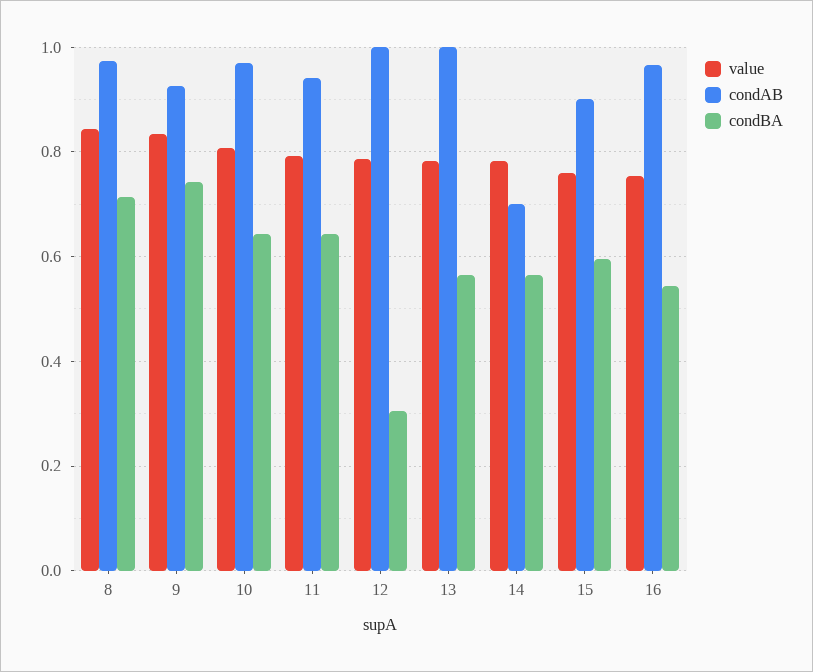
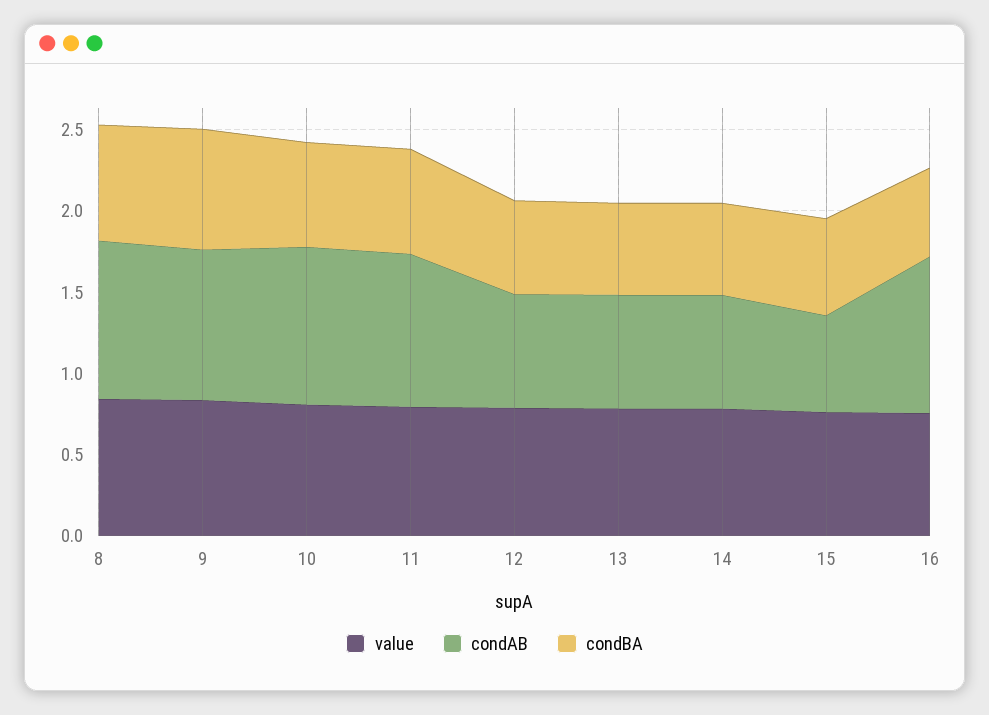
  {
    "value": {
      "8": 0.84,
      "9": 0.84,
      "10": 0.8,
      "11": 0.8,
      "12": 0.78,
      "13": 0.78,
      "14": 0.78,
      "15": 0.76,
      "16": 0.76
    },
    "condAB": {
      "8": 0.98,
      "9": 0.92,
      "10": 0.98,
      "11": 0.94,
-     "12": 1,
+     "12": 0.7,
-     "13": 1,
+     "13": 0.7,
      "14": 0.7,
-     "15": 0.9,
+     "15": 0.6,
      "16": 0.96
    },
    "condBA": {
      "8": 0.72,
      "9": 0.74,
      "10": 0.64,
      "11": 0.64,
-     "12": 0.3,
+     "12": 0.6,
      "13": 0.56,
      "14": 0.56,
      "15": 0.6,
      "16": 0.54
    }
  }

